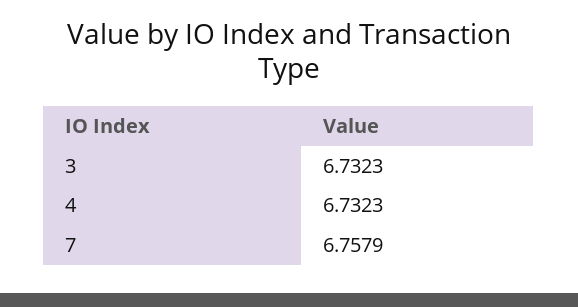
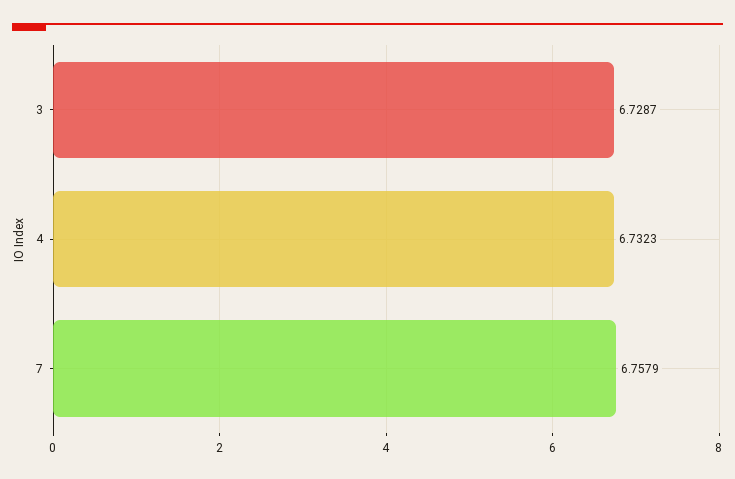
  {
-   "3": 6.7323,
+   "3": 6.7287,
    "4": 6.7323,
    "7": 6.7579
  }

